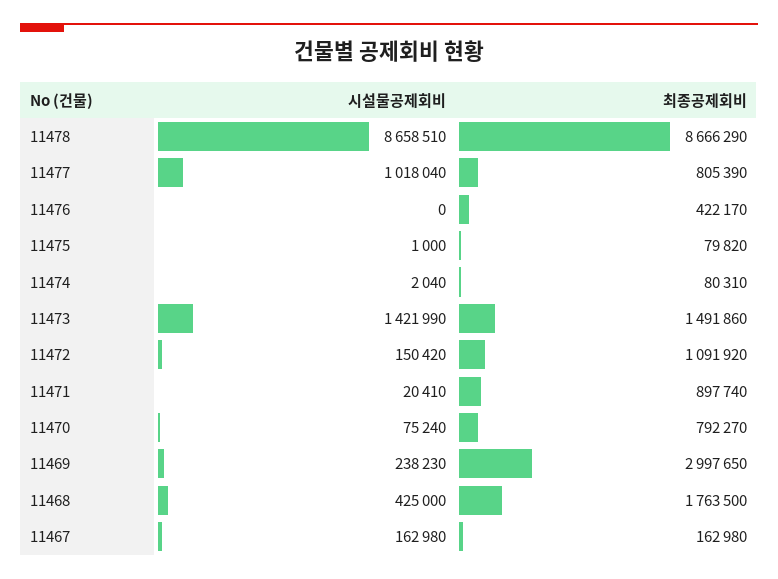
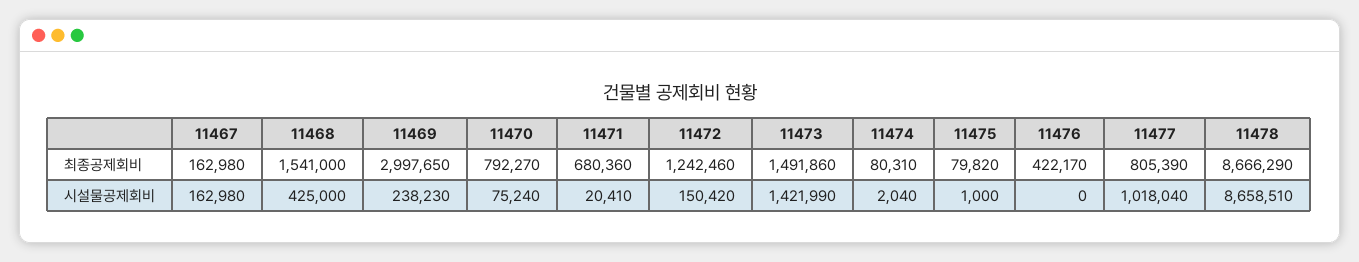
  {
    "시설물공제회비": {
      "11478": 8658510,
      "11477": 1018040,
      "11476": 0,
      "11475": 1000,
      "11474": 2040,
      "11473": 1421990,
      "11472": 150420,
      "11471": 20410,
      "11470": 75240,
      "11469": 238230,
      "11468": 425000,
      "11467": 162980
    },
    "최종공제회비": {
      "11478": 8666290,
      "11477": 805390,
      "11476": 422170,
      "11475": 79820,
      "11474": 80310,
      "11473": 1491860,
-     "11472": 1091920,
+     "11472": 1242460,
-     "11471": 897740,
+     "11471": 680360,
      "11470": 792270,
      "11469": 2997650,
-     "11468": 1763500,
+     "11468": 1541000,
      "11467": 162980
    }
  }

